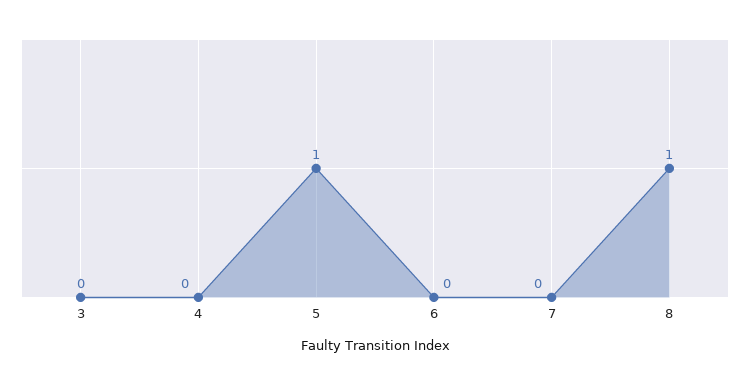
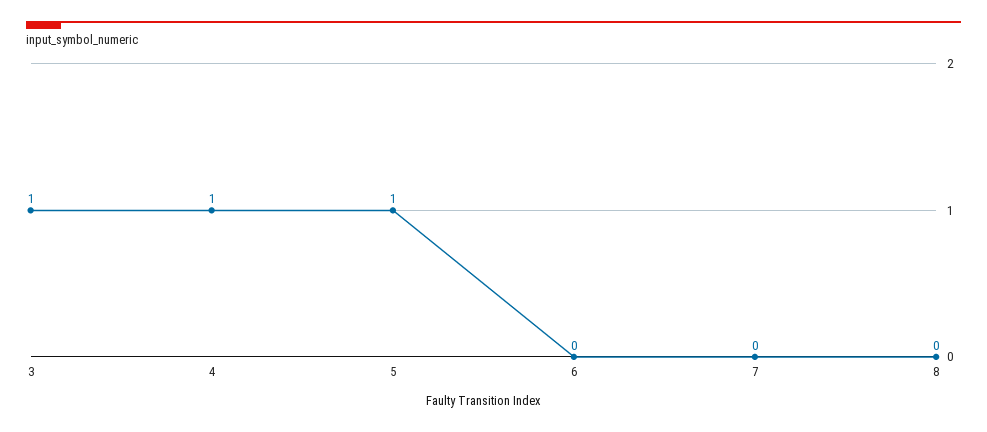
  {
-   "3": 0,
+   "3": 1,
-   "4": 0,
+   "4": 1,
    "5": 1,
    "6": 0,
    "7": 0,
-   "8": 1
+   "8": 0
  }

